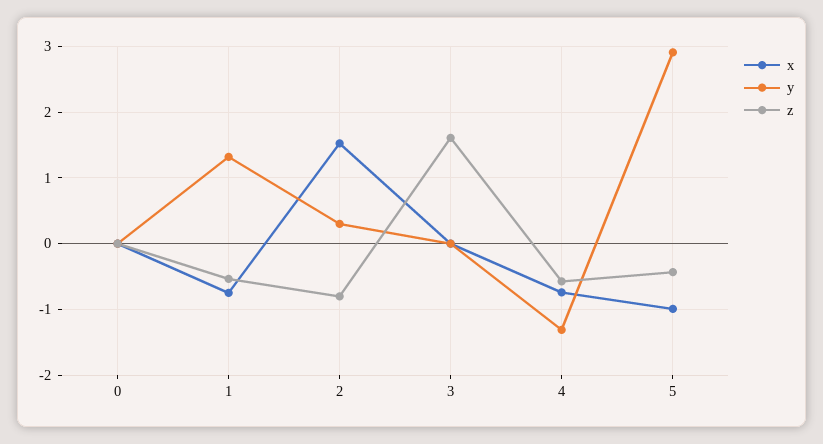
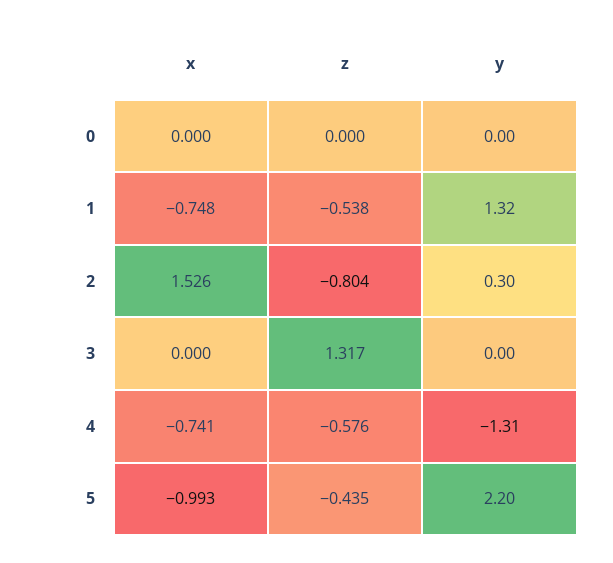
  {
    "x": {
      "0": 0,
      "1": -0.748,
      "2": 1.526,
      "3": 0,
      "4": -0.741,
      "5": -0.993
    },
    "y": {
      "0": 0,
      "1": 1.32,
      "2": 0.3,
      "3": 0,
      "4": -1.31,
-     "5": 2.9
+     "5": 2.2
    },
    "z": {
      "0": 0,
      "1": -0.538,
      "2": -0.804,
-     "3": 1.6,
+     "3": 1.317,
      "4": -0.576,
      "5": -0.435
    }
  }

